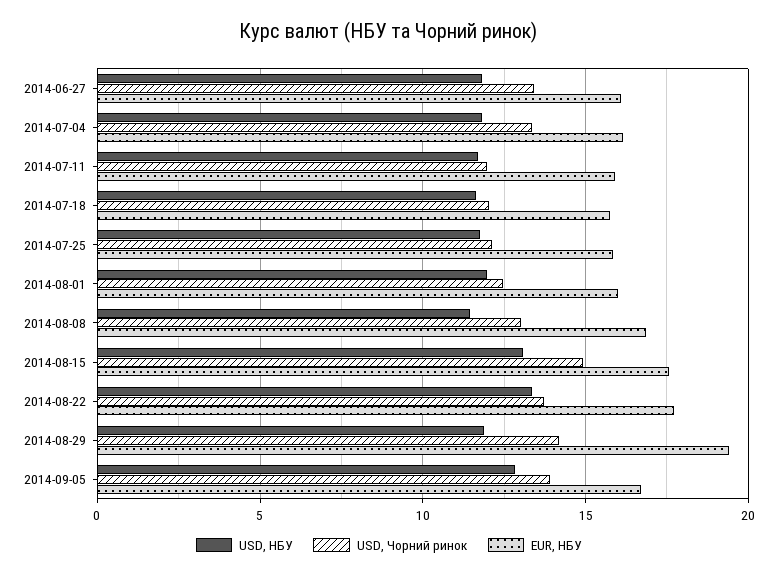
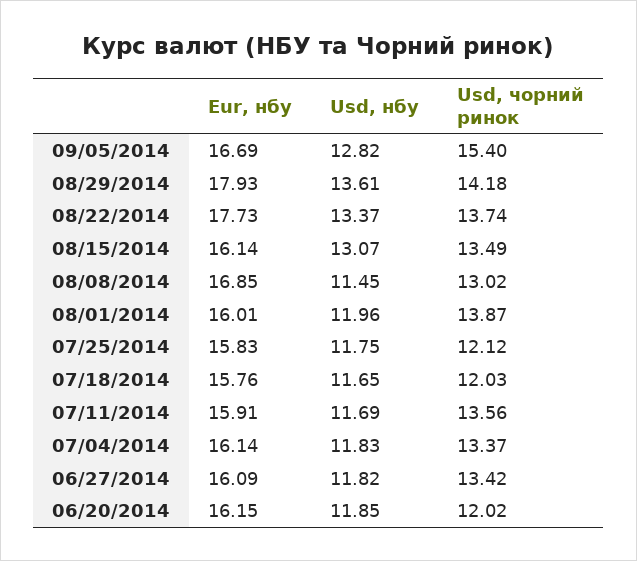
  {
    "USD, НБУ": {
      "2014-06-27": 11.82,
      "2014-07-04": 11.83,
      "2014-07-11": 11.69,
      "2014-07-18": 11.65,
      "2014-07-25": 11.75,
      "2014-08-01": 11.96,
      "2014-08-08": 11.45,
      "2014-08-15": 13.07,
      "2014-08-22": 13.37,
-     "2014-08-29": 12,
+     "2014-08-29": 13.61,
-     "2014-09-05": 12.82
+     "2014-09-05": 12.82,
+     "06/20/2014": 11.85
    },
    "USD, Чорний ринок": {
      "2014-06-27": 13.42,
      "2014-07-04": 13.37,
-     "2014-07-11": 12,
+     "2014-07-11": 13.56,
      "2014-07-18": 12.03,
      "2014-07-25": 12.12,
-     "2014-08-01": 12.5,
+     "2014-08-01": 13.87,
      "2014-08-08": 13.02,
-     "2014-08-15": 15,
+     "2014-08-15": 13.49,
      "2014-08-22": 13.74,
      "2014-08-29": 14.18,
-     "2014-09-05": 14
+     "2014-09-05": 15.4,
+     "06/20/2014": 12.02
    },
    "EUR, НБУ": {
      "2014-06-27": 16.09,
      "2014-07-04": 16.14,
      "2014-07-11": 15.91,
      "2014-07-18": 15.76,
      "2014-07-25": 15.83,
      "2014-08-01": 16.01,
      "2014-08-08": 16.85,
-     "2014-08-15": 17.5,
+     "2014-08-15": 16.14,
      "2014-08-22": 17.73,
-     "2014-08-29": 19.5,
+     "2014-08-29": 17.93,
-     "2014-09-05": 16.69
+     "2014-09-05": 16.69,
+     "06/20/2014": 16.15
    }
  }

